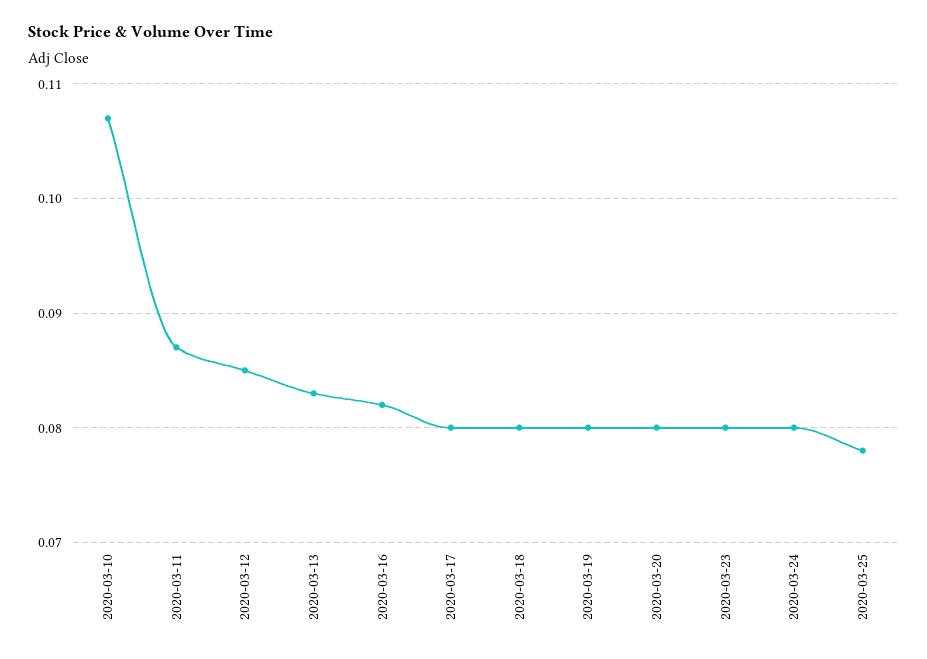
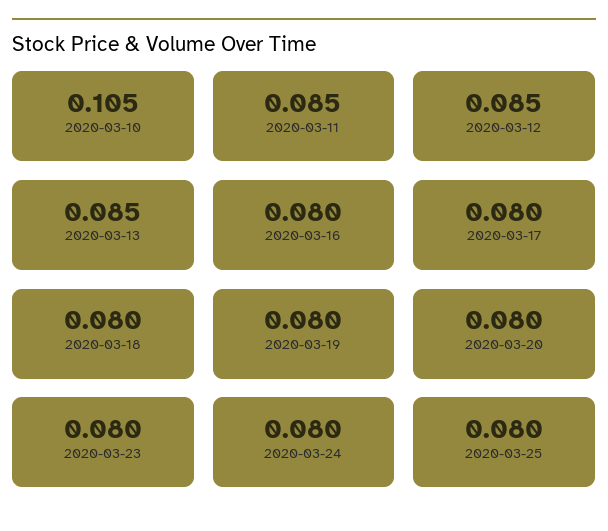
  {
-   "2020-03-10": 0.107,
+   "2020-03-10": 0.105,
-   "2020-03-11": 0.087,
+   "2020-03-11": 0.085,
    "2020-03-12": 0.085,
-   "2020-03-13": 0.083,
+   "2020-03-13": 0.085,
-   "2020-03-16": 0.082,
+   "2020-03-16": 0.08,
    "2020-03-17": 0.08,
    "2020-03-18": 0.08,
    "2020-03-19": 0.08,
    "2020-03-20": 0.08,
    "2020-03-23": 0.08,
    "2020-03-24": 0.08,
-   "2020-03-25": 0.078
+   "2020-03-25": 0.08
  }

